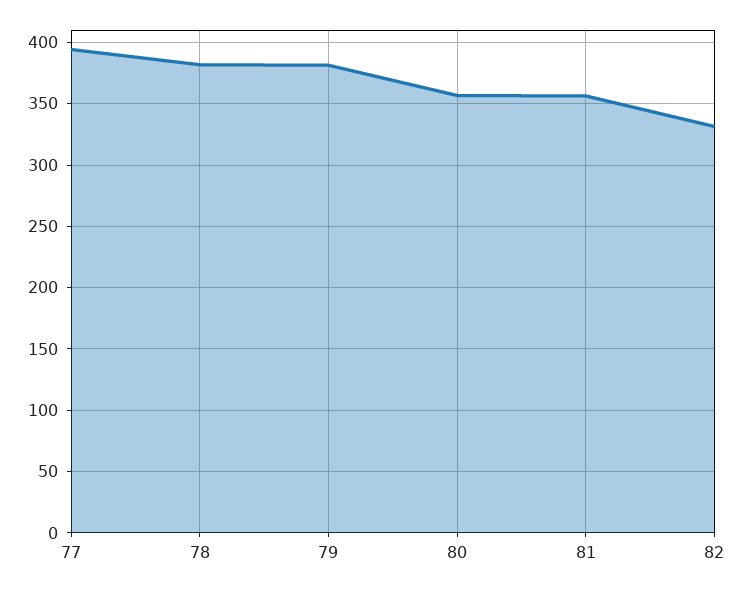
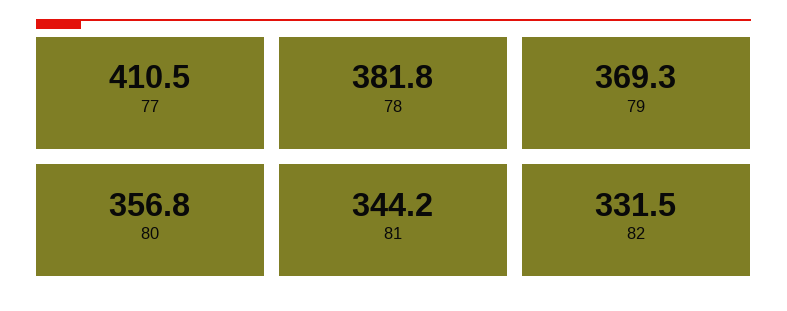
  {
-   "77": 395,
+   "77": 410.5,
    "78": 381.8,
-   "79": 380,
+   "79": 369.3,
    "80": 356.8,
-   "81": 355,
+   "81": 344.2,
    "82": 331.5
  }

